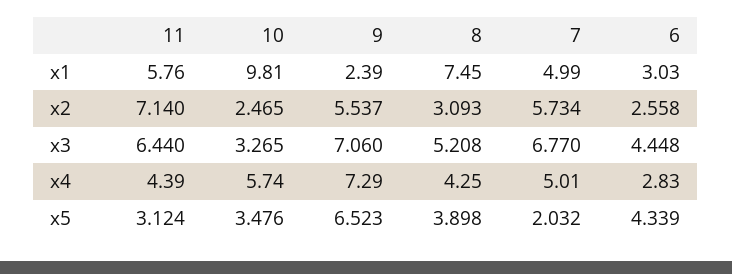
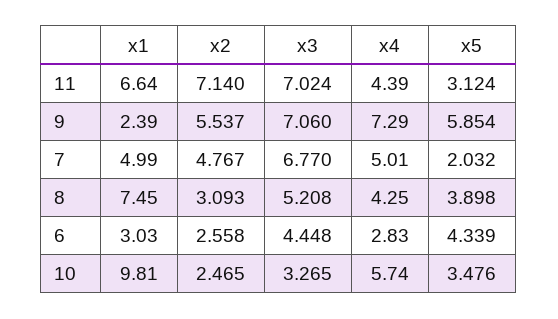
  {
    "11": {
-     "x1": 5.76,
+     "x1": 6.64,
      "x2": 7.14,
-     "x3": 6.44,
+     "x3": 7.024,
      "x4": 4.39,
      "x5": 3.124
    },
    "10": {
      "x1": 9.81,
      "x2": 2.465,
      "x3": 3.265,
      "x4": 5.74,
      "x5": 3.476
    },
    "9": {
      "x1": 2.39,
      "x2": 5.537,
      "x3": 7.06,
      "x4": 7.29,
-     "x5": 6.523
+     "x5": 5.854
    },
    "8": {
      "x1": 7.45,
      "x2": 3.093,
      "x3": 5.208,
      "x4": 4.25,
      "x5": 3.898
    },
    "7": {
      "x1": 4.99,
-     "x2": 5.734,
+     "x2": 4.767,
      "x3": 6.77,
      "x4": 5.01,
      "x5": 2.032
    },
    "6": {
      "x1": 3.03,
      "x2": 2.558,
      "x3": 4.448,
      "x4": 2.83,
      "x5": 4.339
    }
  }

